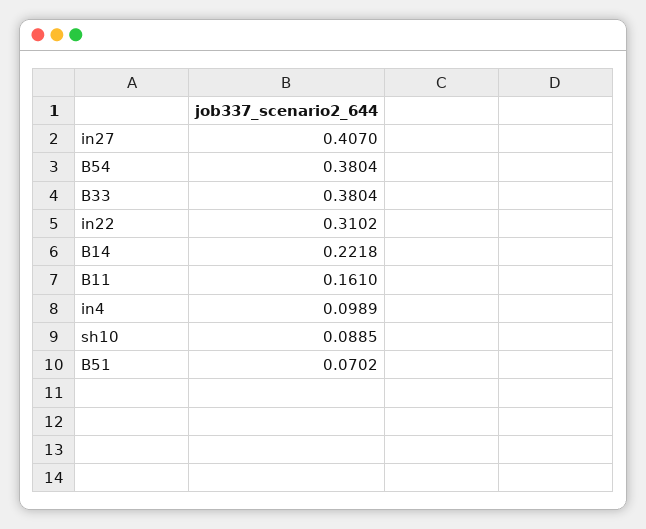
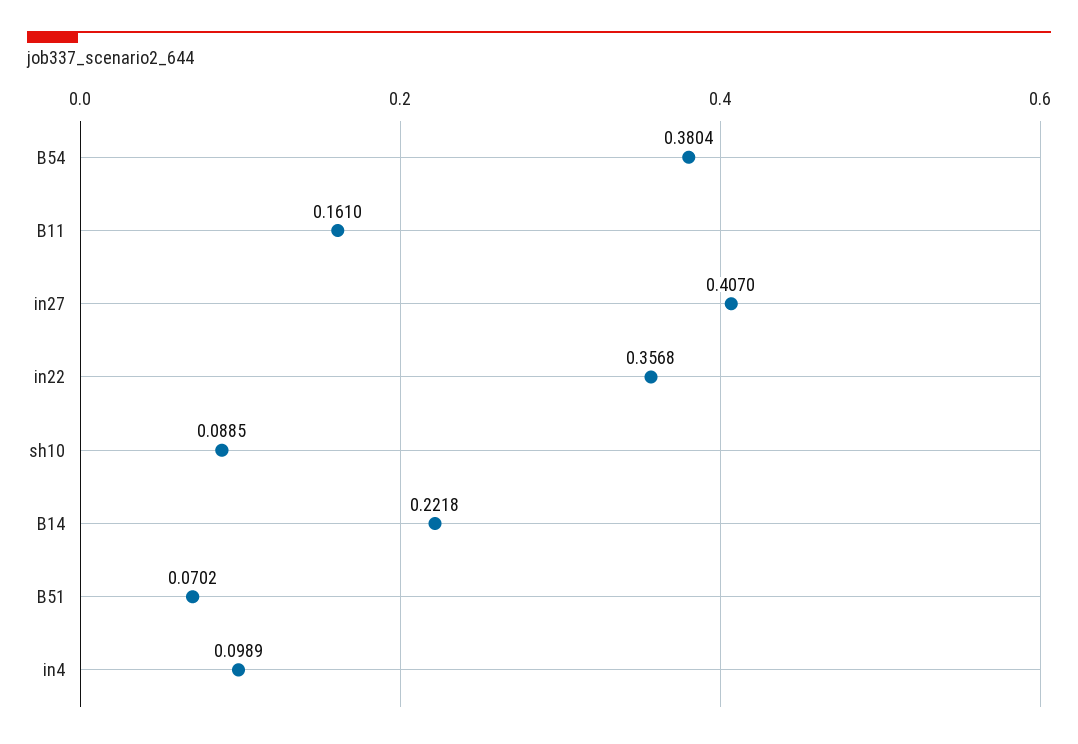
  {
    "in27": 0.407,
    "B54": 0.3804,
-   "B33": 0.3804,
-   "in22": 0.3102,
+   "in22": 0.3568,
    "B14": 0.2218,
    "B11": 0.161,
    "in4": 0.0989,
    "sh10": 0.0885,
    "B51": 0.0702
  }

